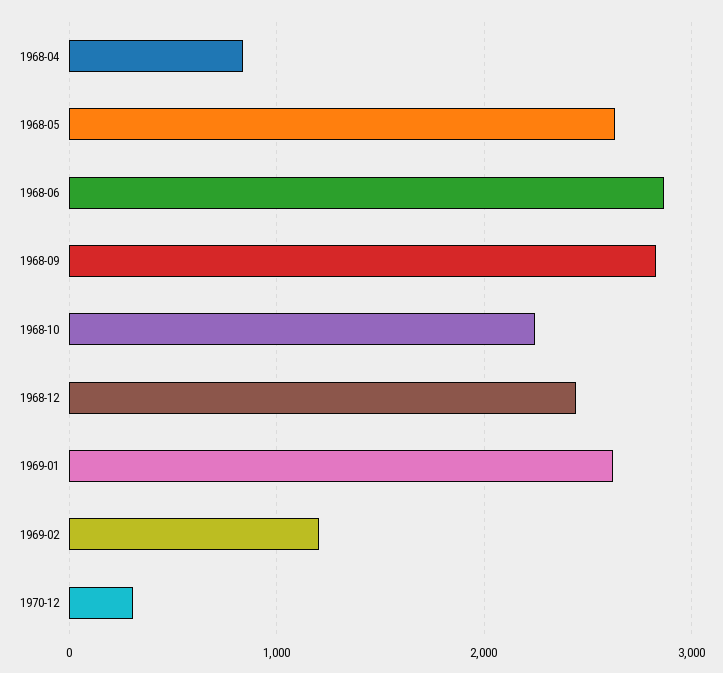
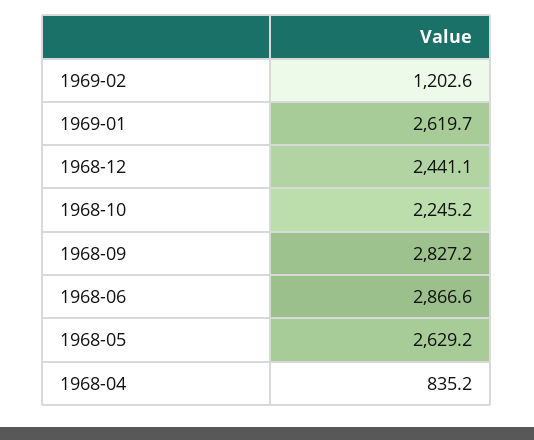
  {
    "1968-04": 835.2,
    "1968-05": 2629.2,
    "1968-06": 2866.6,
    "1968-09": 2827.2,
    "1968-10": 2245.2,
    "1968-12": 2441.1,
    "1969-01": 2619.7,
-   "1969-02": 1202.6,
+   "1969-02": 1202.6
-   "1970-12": 300
  }

